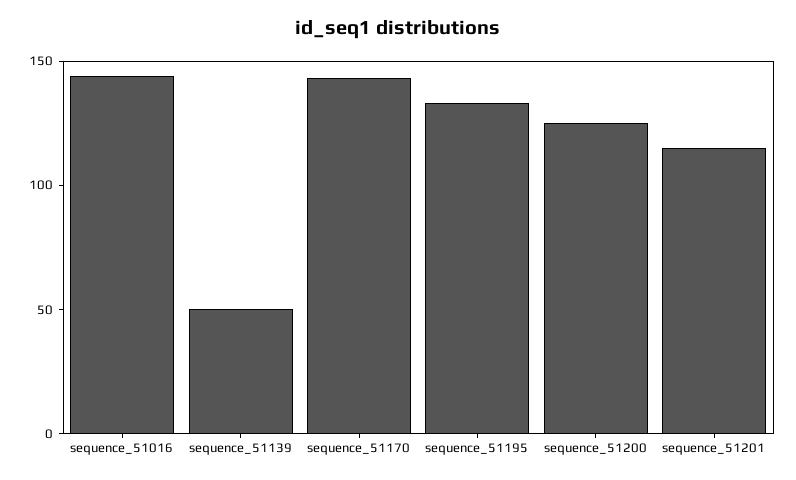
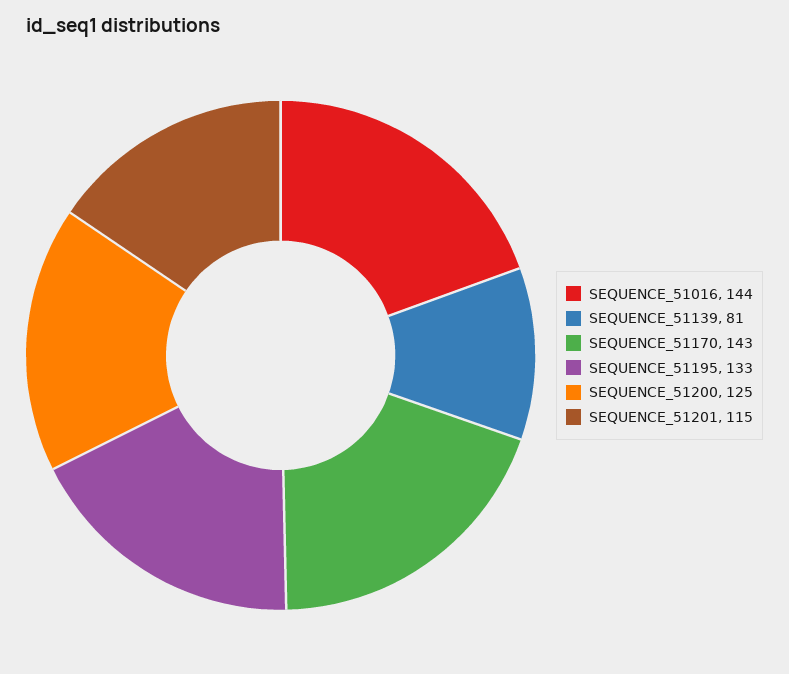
  {
    "sequence_51016": 144,
-   "sequence_51139": 50,
+   "sequence_51139": 81,
    "sequence_51170": 143,
    "sequence_51195": 133,
    "sequence_51200": 125,
    "sequence_51201": 115
  }

